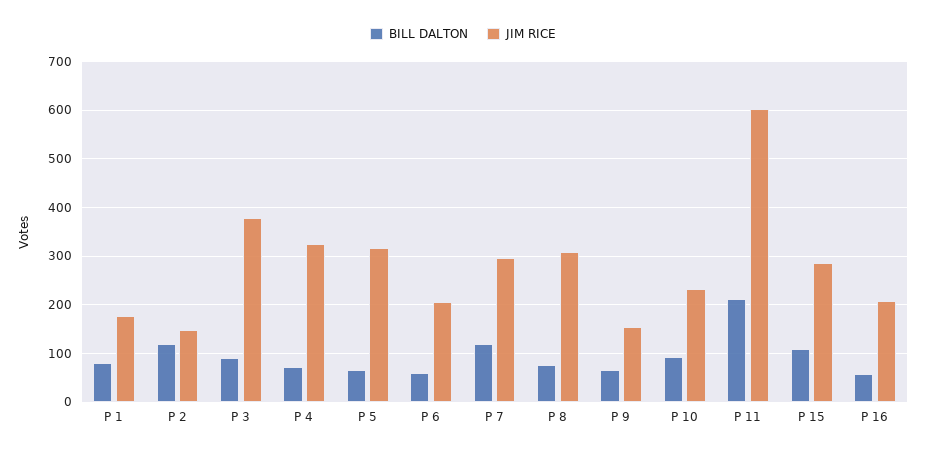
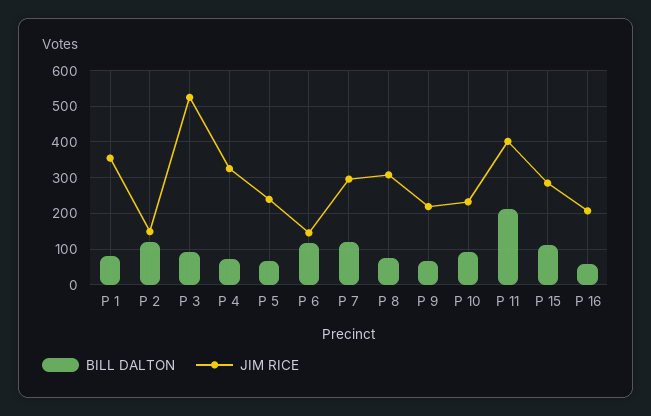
  {
    "BILL DALTON": {
      "P 1": 80,
      "P 2": 120,
      "P 3": 100,
      "P 4": 80,
      "P 5": 60,
-     "P 6": 60,
+     "P 6": 120,
      "P 7": 120,
      "P 8": 80,
      "P 9": 60,
      "P 10": 100,
      "P 11": 220,
      "P 15": 120,
      "P 16": 60
    },
    "JIM RICE": {
-     "P 1": 180,
+     "P 1": 360,
      "P 2": 140,
-     "P 3": 380,
+     "P 3": 520,
      "P 4": 320,
-     "P 5": 320,
+     "P 5": 240,
-     "P 6": 200,
+     "P 6": 140,
      "P 7": 300,
      "P 8": 300,
-     "P 9": 160,
+     "P 9": 220,
      "P 10": 240,
-     "P 11": 600,
+     "P 11": 400,
      "P 15": 280,
      "P 16": 200
    }
  }

